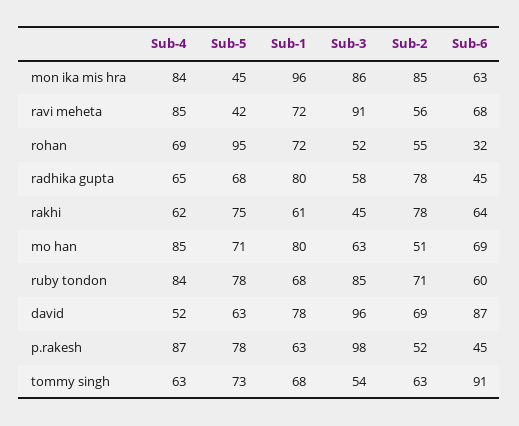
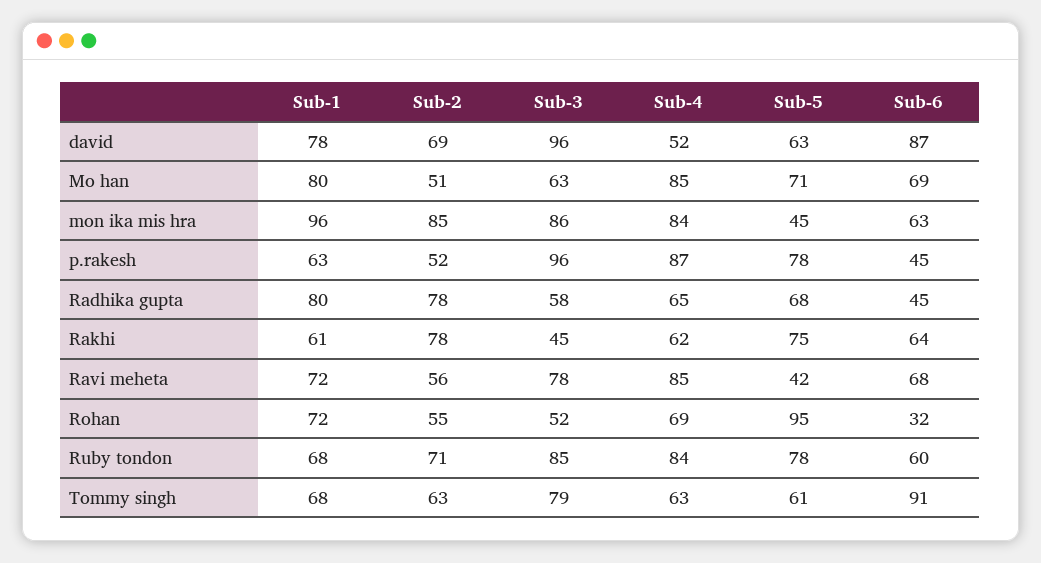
  {
    "Sub-4": {
      "mon ika mis hra": 84,
      "ravi meheta": 85,
      "rohan": 69,
      "radhika gupta": 65,
      "rakhi": 62,
      "mo han": 85,
      "ruby tondon": 84,
      "david": 52,
      "p.rakesh": 87,
      "tommy singh": 63
    },
    "Sub-5": {
      "mon ika mis hra": 45,
      "ravi meheta": 42,
      "rohan": 95,
      "radhika gupta": 68,
      "rakhi": 75,
      "mo han": 71,
      "ruby tondon": 78,
      "david": 63,
      "p.rakesh": 78,
-     "tommy singh": 73
+     "tommy singh": 61
    },
    "Sub-1": {
      "mon ika mis hra": 96,
      "ravi meheta": 72,
      "rohan": 72,
      "radhika gupta": 80,
      "rakhi": 61,
      "mo han": 80,
      "ruby tondon": 68,
      "david": 78,
      "p.rakesh": 63,
      "tommy singh": 68
    },
    "Sub-3": {
      "mon ika mis hra": 86,
-     "ravi meheta": 91,
+     "ravi meheta": 78,
      "rohan": 52,
      "radhika gupta": 58,
      "rakhi": 45,
      "mo han": 63,
      "ruby tondon": 85,
      "david": 96,
-     "p.rakesh": 98,
+     "p.rakesh": 96,
-     "tommy singh": 54
+     "tommy singh": 79
    },
    "Sub-2": {
      "mon ika mis hra": 85,
      "ravi meheta": 56,
      "rohan": 55,
      "radhika gupta": 78,
      "rakhi": 78,
      "mo han": 51,
      "ruby tondon": 71,
      "david": 69,
      "p.rakesh": 52,
      "tommy singh": 63
    },
    "Sub-6": {
      "mon ika mis hra": 63,
      "ravi meheta": 68,
      "rohan": 32,
      "radhika gupta": 45,
      "rakhi": 64,
      "mo han": 69,
      "ruby tondon": 60,
      "david": 87,
      "p.rakesh": 45,
      "tommy singh": 91
    }
  }

